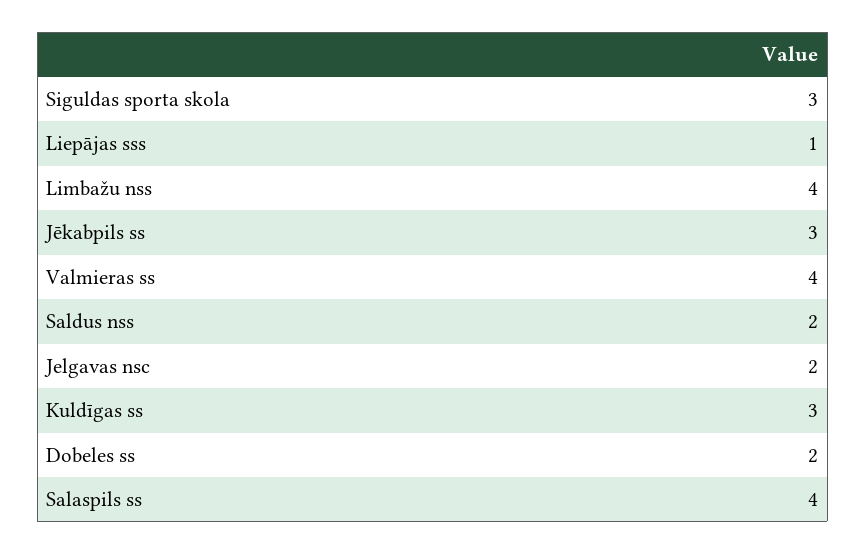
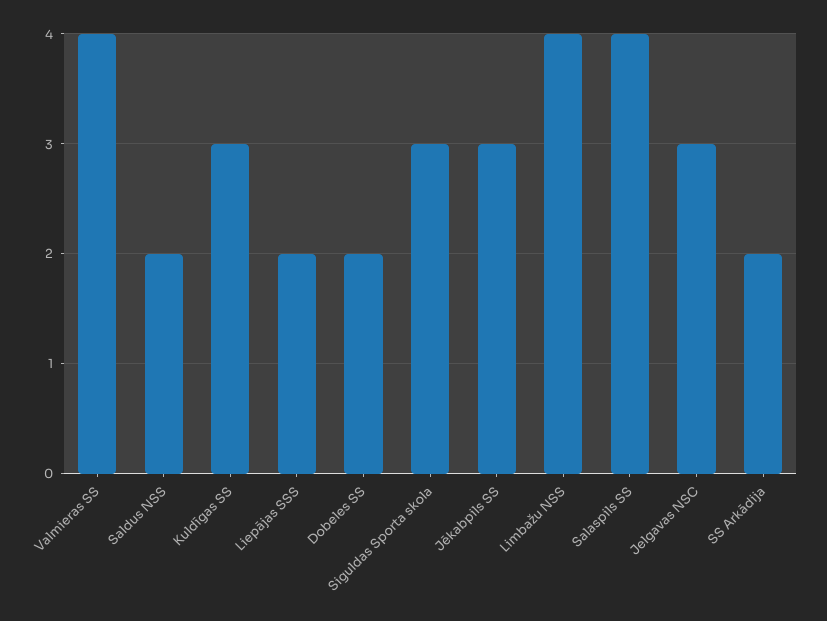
  {
    "Siguldas sporta skola": 3,
-   "Liepājas sss": 1,
+   "Liepājas sss": 2,
    "Limbažu nss": 4,
    "Jēkabpils ss": 3,
    "Valmieras ss": 4,
    "Saldus nss": 2,
-   "Jelgavas nsc": 2,
+   "Jelgavas nsc": 3,
    "Kuldīgas ss": 3,
    "Dobeles ss": 2,
-   "Salaspils ss": 4
+   "Salaspils ss": 4,
+   "SS Arkādija": 2
  }

